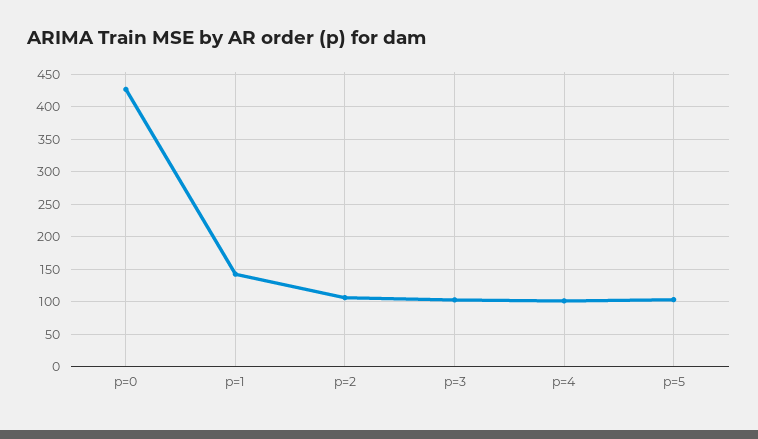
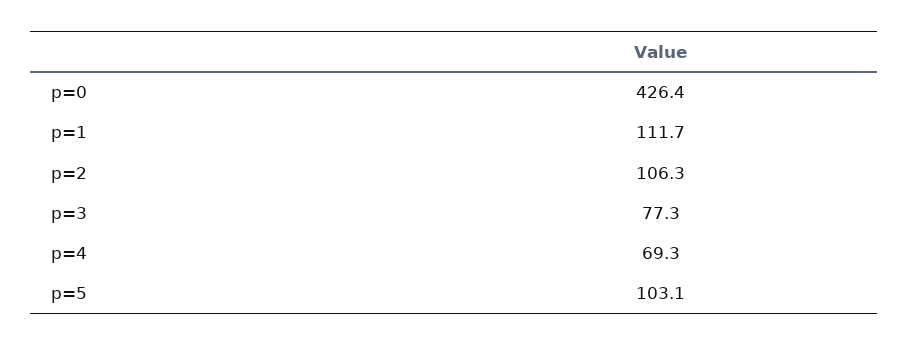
  {
    "p=0": 426.4,
-   "p=1": 140,
+   "p=1": 111.7,
    "p=2": 106.3,
-   "p=3": 100,
+   "p=3": 77.3,
-   "p=4": 100,
+   "p=4": 69.3,
    "p=5": 103.1
  }

